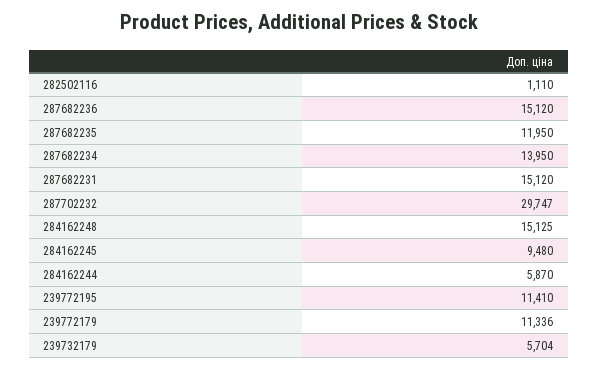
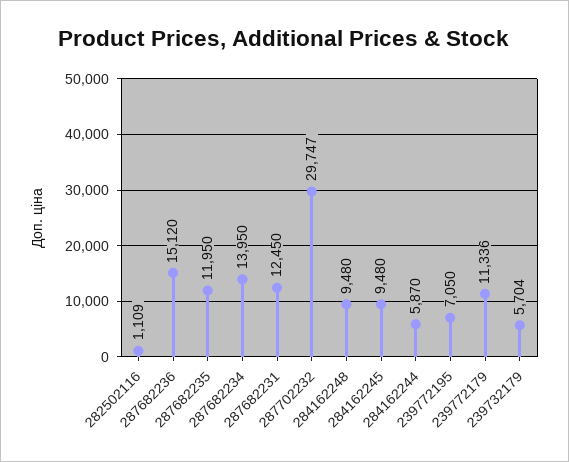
  {
-   "282502116": 1110,
+   "282502116": 1109,
    "287682236": 15120,
    "287682235": 11950,
    "287682234": 13950,
-   "287682231": 15120,
+   "287682231": 12450,
    "287702232": 29747,
-   "284162248": 15125,
+   "284162248": 9480,
    "284162245": 9480,
    "284162244": 5870,
-   "239772195": 11410,
+   "239772195": 7050,
    "239772179": 11336,
    "239732179": 5704
  }

